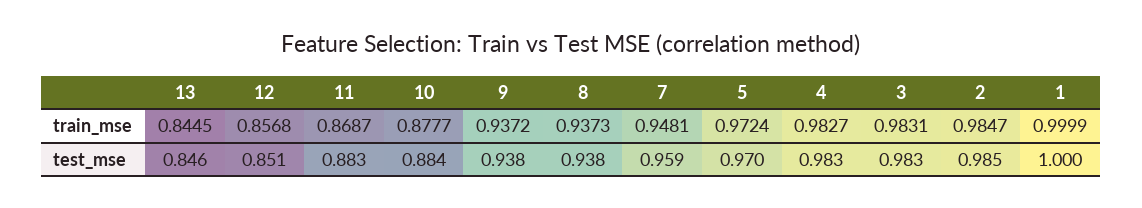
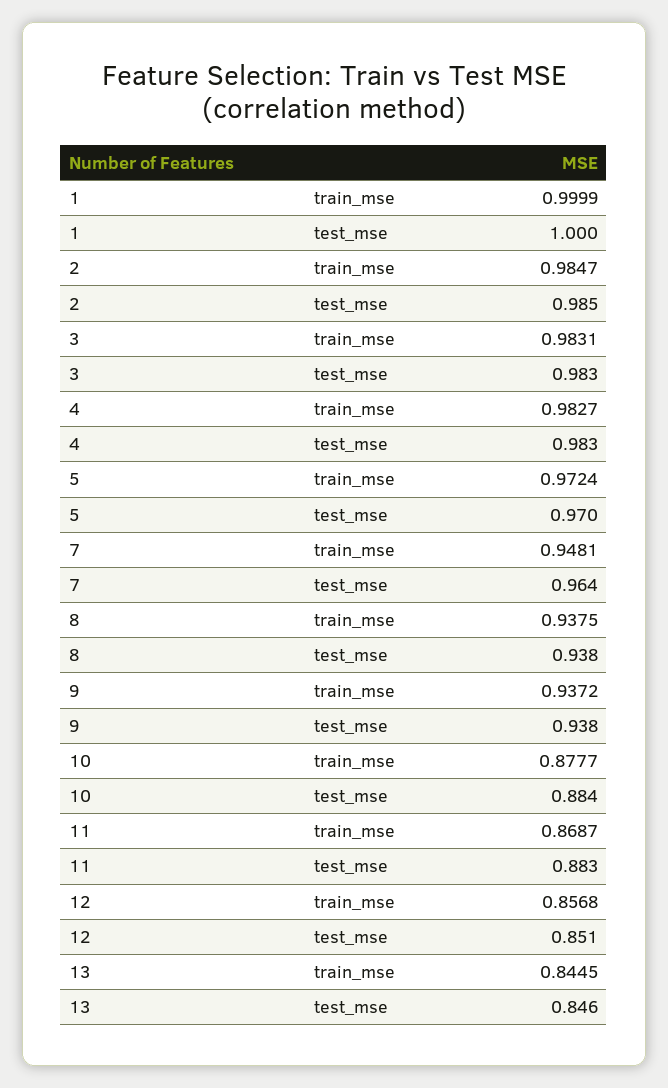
  {
    "13": {
      "train_mse": 0.8445,
      "test_mse": 0.846
    },
    "12": {
      "train_mse": 0.8568,
      "test_mse": 0.851
    },
    "11": {
      "train_mse": 0.8687,
      "test_mse": 0.883
    },
    "10": {
      "train_mse": 0.8777,
      "test_mse": 0.884
    },
    "9": {
      "train_mse": 0.9372,
      "test_mse": 0.938
    },
    "8": {
-     "train_mse": 0.9373,
+     "train_mse": 0.9375,
      "test_mse": 0.938
    },
    "7": {
      "train_mse": 0.9481,
-     "test_mse": 0.959
+     "test_mse": 0.964
    },
    "5": {
      "train_mse": 0.9724,
      "test_mse": 0.97
    },
    "4": {
      "train_mse": 0.9827,
      "test_mse": 0.983
    },
    "3": {
      "train_mse": 0.9831,
      "test_mse": 0.983
    },
    "2": {
      "train_mse": 0.9847,
      "test_mse": 0.985
    },
    "1": {
      "train_mse": 0.9999,
      "test_mse": 1
    }
  }

